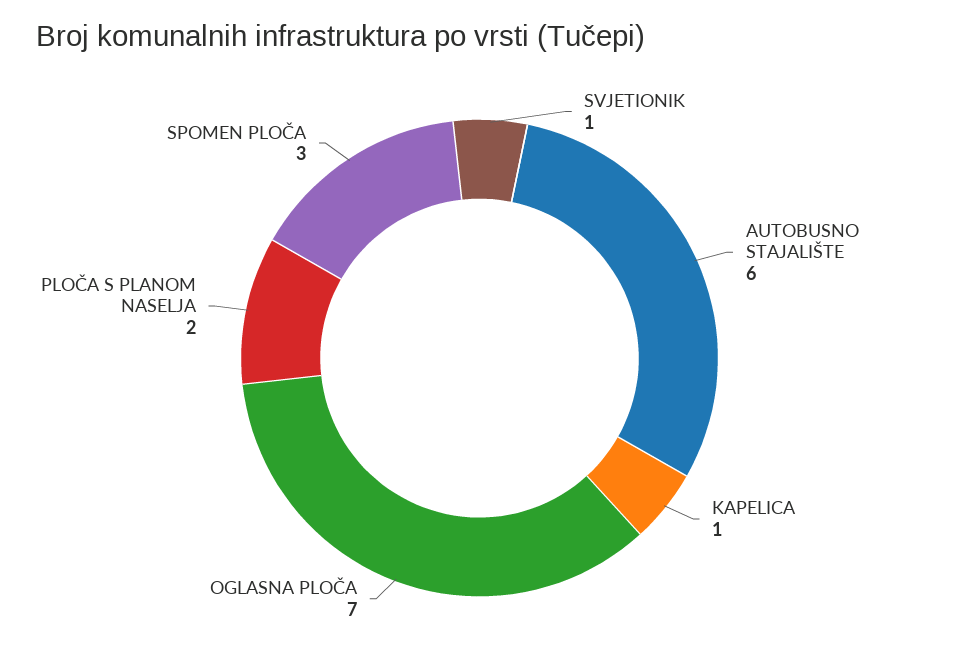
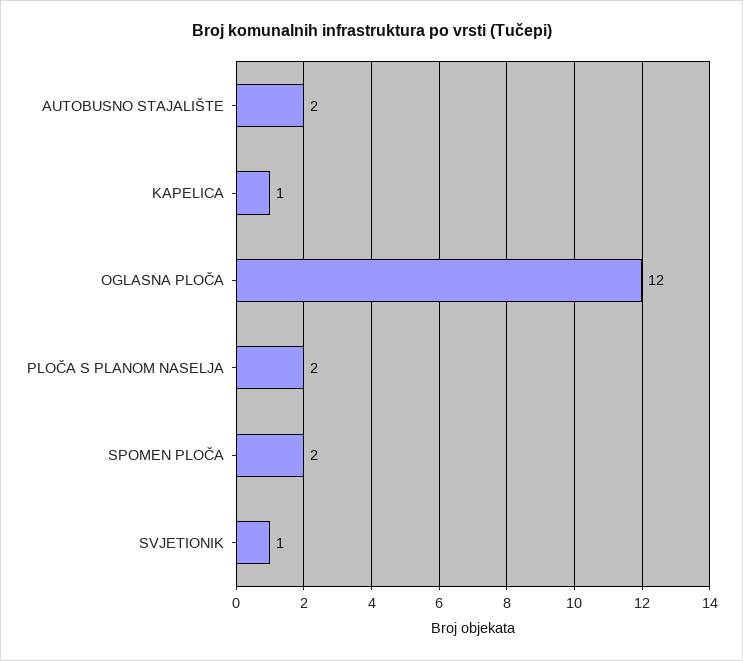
  {
    "SVJETIONIK": 1,
-   "AUTOBUSNO STAJALIŠTE": 6,
+   "AUTOBUSNO STAJALIŠTE": 2,
    "KAPELICA": 1,
-   "OGLASNA PLOČA": 7,
+   "OGLASNA PLOČA": 12,
    "PLOČA S PLANOM NASELJA": 2,
-   "SPOMEN PLOČA": 3
+   "SPOMEN PLOČA": 2
  }

